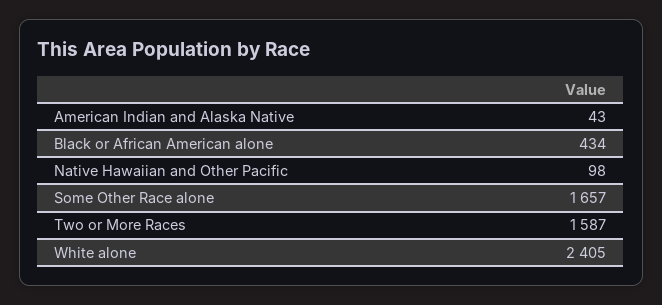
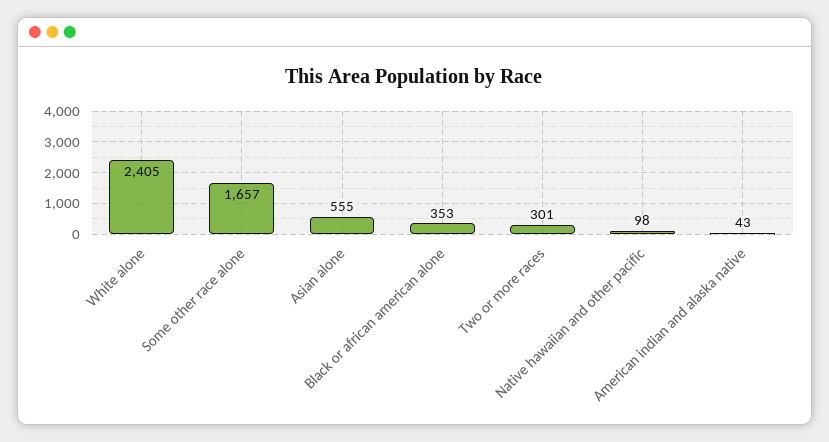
  {
    "American Indian and Alaska Native": 43,
-   "Black or African American alone": 434,
+   "Black or African American alone": 353,
    "Native Hawaiian and Other Pacific": 98,
    "Some Other Race alone": 1657,
-   "Two or More Races": 1587,
+   "Two or More Races": 301,
-   "White alone": 2405
+   "White alone": 2405,
+   "Asian alone": 555
  }

